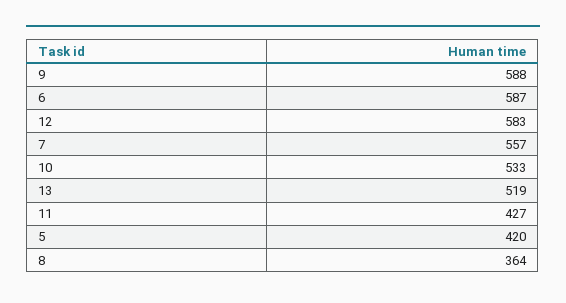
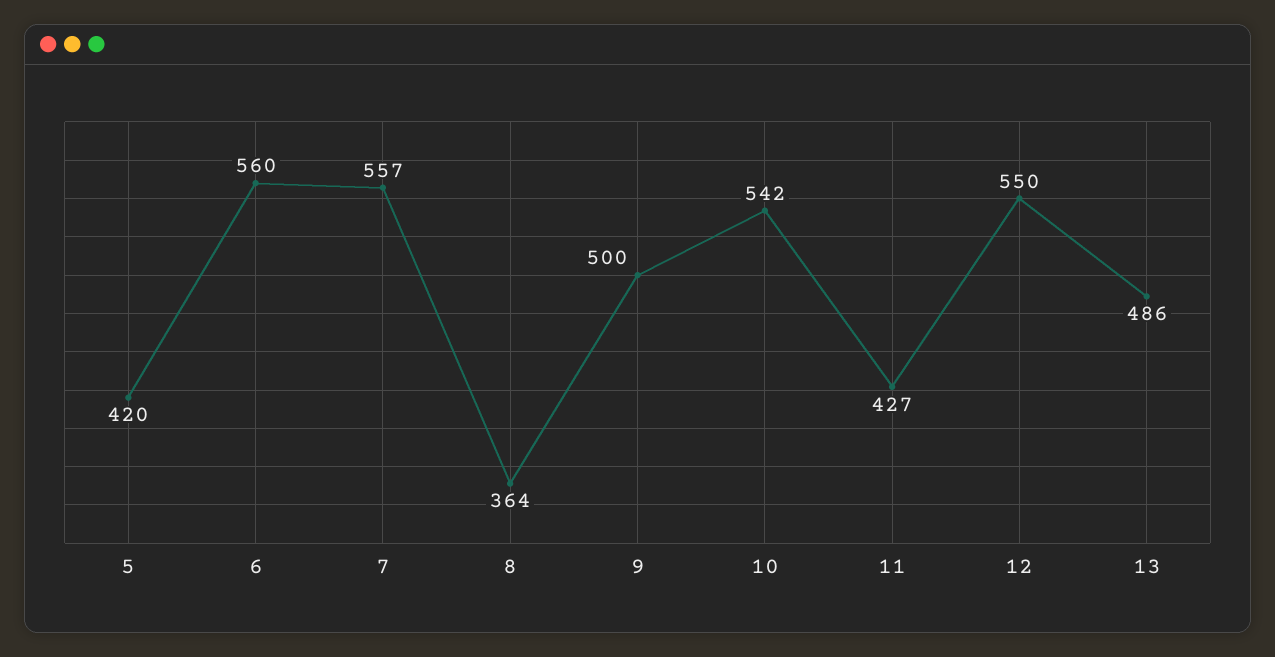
  {
-   "9": 588,
+   "9": 500,
-   "6": 587,
+   "6": 560,
-   "12": 583,
+   "12": 550,
    "7": 557,
-   "10": 533,
+   "10": 542,
-   "13": 519,
+   "13": 486,
    "11": 427,
    "5": 420,
    "8": 364
  }

